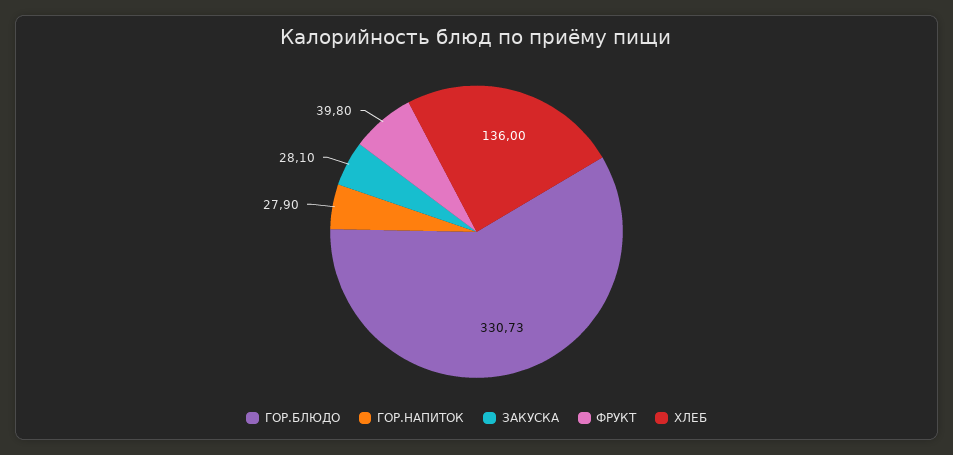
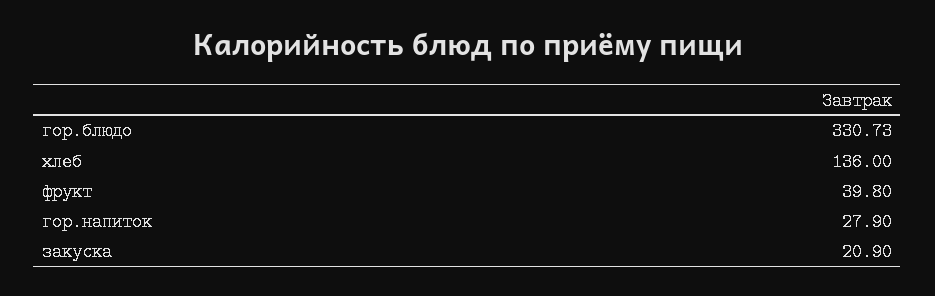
  {
    "ГОР.БЛЮДО": 330.73,
    "ГОР.НАПИТОК": 27.9,
-   "ЗАКУСКА": 28.1,
+   "ЗАКУСКА": 20.9,
    "ФРУКТ": 39.8,
    "ХЛЕБ": 136
  }

